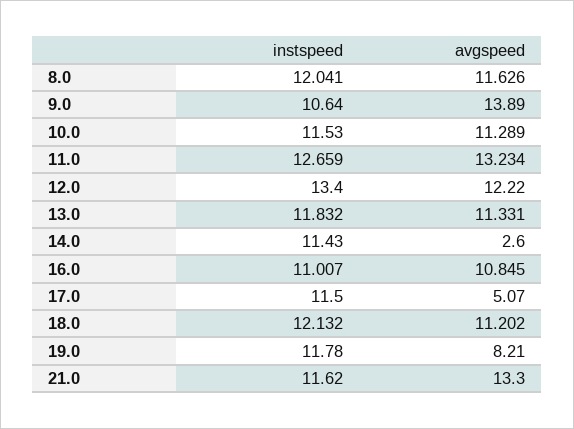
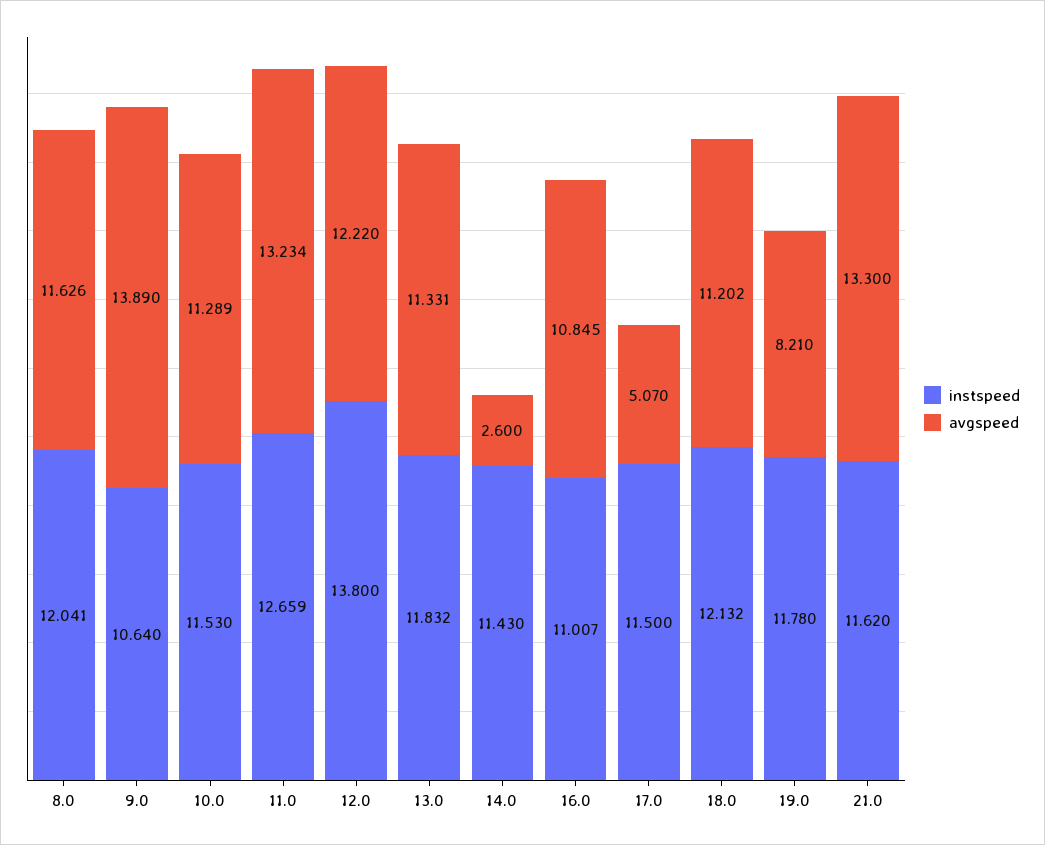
  {
    "instspeed": {
      "8.0": 12.041,
      "9.0": 10.64,
      "10.0": 11.53,
      "11.0": 12.659,
-     "12.0": 13.4,
+     "12.0": 13.8,
      "13.0": 11.832,
      "14.0": 11.43,
      "16.0": 11.007,
      "17.0": 11.5,
      "18.0": 12.132,
      "19.0": 11.78,
      "21.0": 11.62
    },
    "avgspeed": {
      "8.0": 11.626,
      "9.0": 13.89,
      "10.0": 11.289,
      "11.0": 13.234,
      "12.0": 12.22,
      "13.0": 11.331,
      "14.0": 2.6,
      "16.0": 10.845,
      "17.0": 5.07,
      "18.0": 11.202,
      "19.0": 8.21,
      "21.0": 13.3
    }
  }

